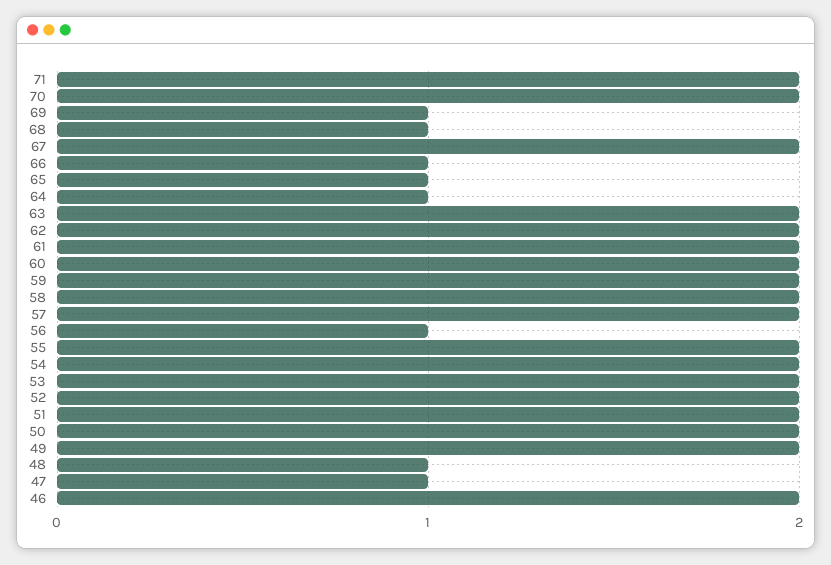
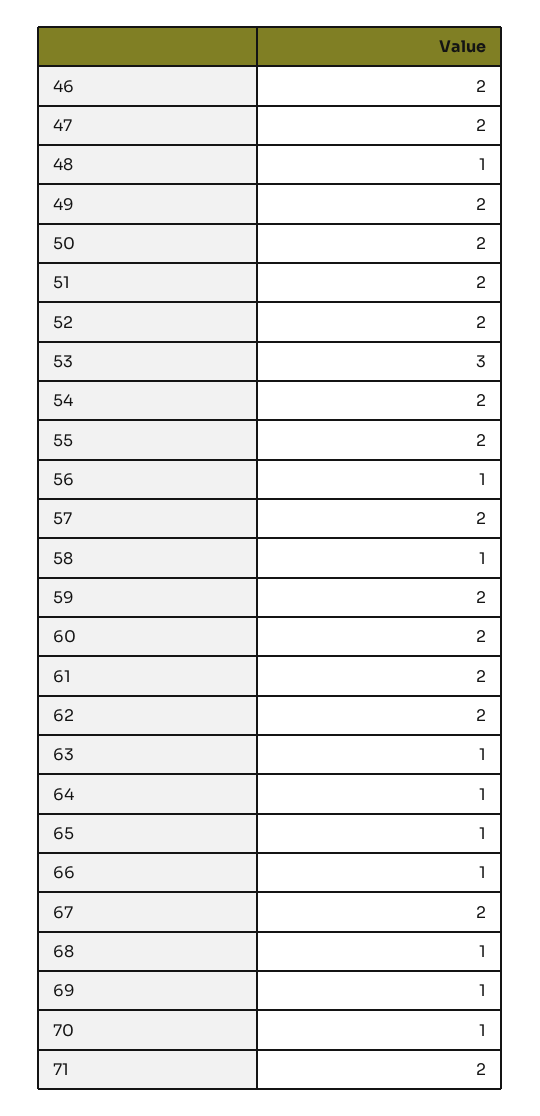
  {
    "71": 2,
-   "70": 2,
+   "70": 1,
    "69": 1,
    "68": 1,
    "67": 2,
    "66": 1,
    "65": 1,
    "64": 1,
-   "63": 2,
+   "63": 1,
    "62": 2,
    "61": 2,
    "60": 2,
    "59": 2,
-   "58": 2,
+   "58": 1,
    "57": 2,
    "56": 1,
    "55": 2,
    "54": 2,
-   "53": 2,
+   "53": 3,
    "52": 2,
    "51": 2,
    "50": 2,
    "49": 2,
    "48": 1,
-   "47": 1,
+   "47": 2,
    "46": 2
  }

